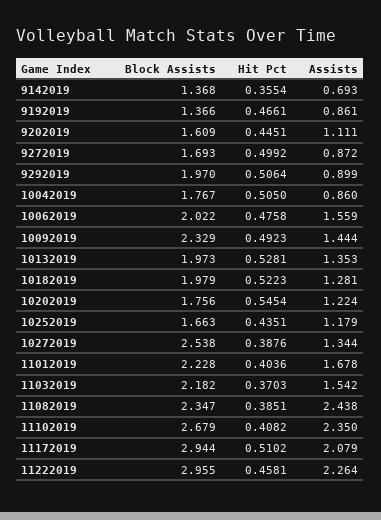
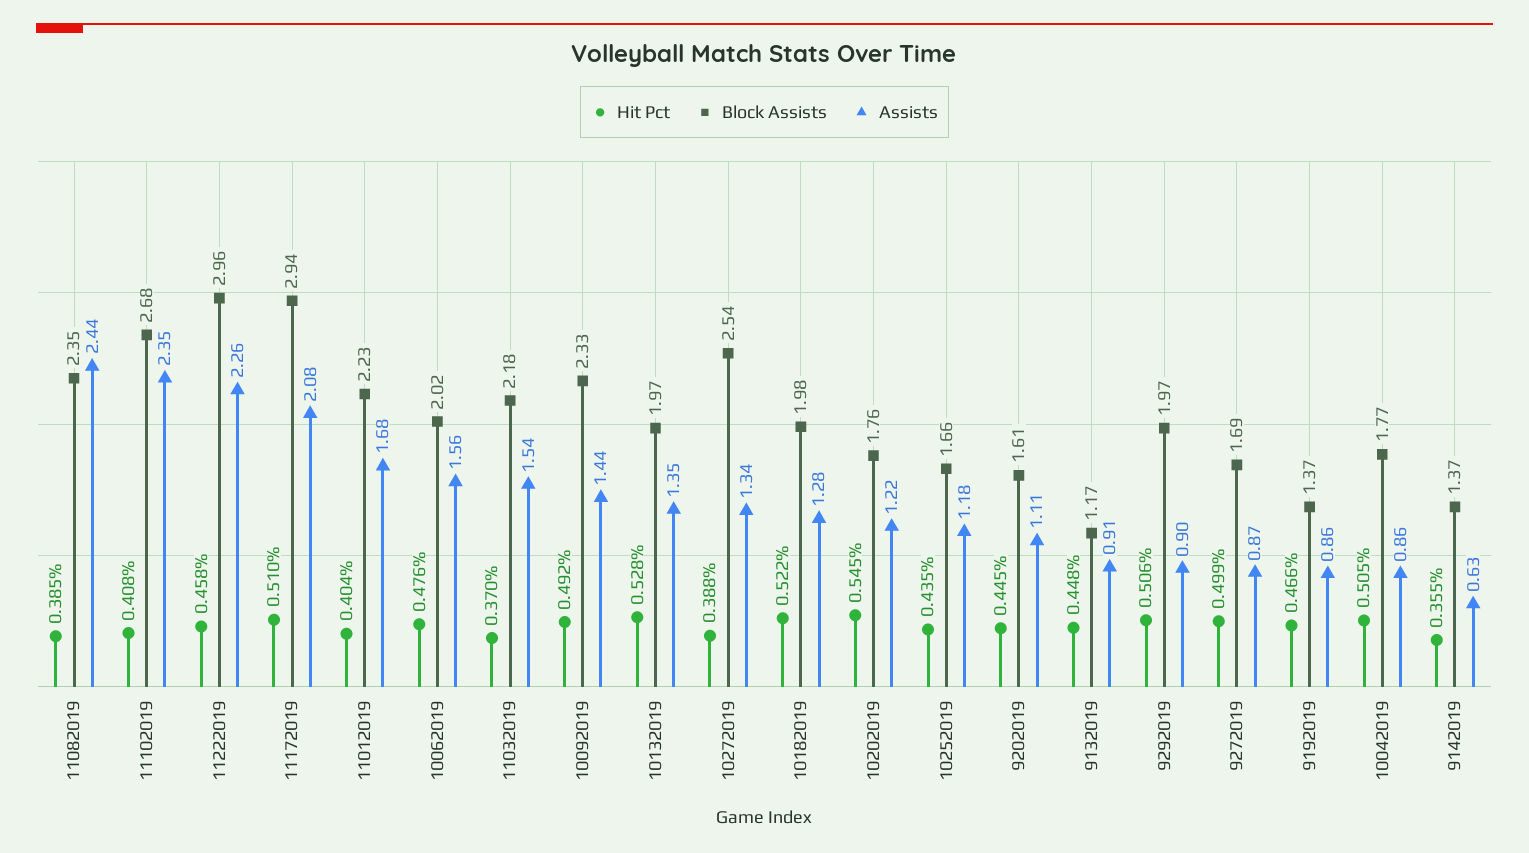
  {
    "Block Assists": {
      "9142019": 1.368,
      "9192019": 1.366,
      "9202019": 1.609,
      "9272019": 1.693,
      "9292019": 1.97,
      "10042019": 1.767,
      "10062019": 2.022,
      "10092019": 2.329,
      "10132019": 1.973,
      "10182019": 1.979,
      "10202019": 1.756,
      "10252019": 1.663,
      "10272019": 2.538,
      "11012019": 2.228,
      "11032019": 2.182,
      "11082019": 2.347,
      "11102019": 2.679,
      "11172019": 2.944,
-     "11222019": 2.955
+     "11222019": 2.955,
+     "9132019": 1.17
    },
    "Hit Pct": {
      "9142019": 0.3554,
      "9192019": 0.4661,
      "9202019": 0.4451,
      "9272019": 0.4992,
      "9292019": 0.5064,
      "10042019": 0.505,
      "10062019": 0.4758,
      "10092019": 0.4923,
      "10132019": 0.5281,
      "10182019": 0.5223,
      "10202019": 0.5454,
      "10252019": 0.4351,
      "10272019": 0.3876,
      "11012019": 0.4036,
      "11032019": 0.3703,
      "11082019": 0.3851,
      "11102019": 0.4082,
      "11172019": 0.5102,
-     "11222019": 0.4581
+     "11222019": 0.4581,
+     "9132019": 0.448
    },
    "Assists": {
-     "9142019": 0.693,
+     "9142019": 0.63,
      "9192019": 0.861,
      "9202019": 1.111,
      "9272019": 0.872,
      "9292019": 0.899,
      "10042019": 0.86,
      "10062019": 1.559,
      "10092019": 1.444,
      "10132019": 1.353,
      "10182019": 1.281,
      "10202019": 1.224,
      "10252019": 1.179,
      "10272019": 1.344,
      "11012019": 1.678,
      "11032019": 1.542,
      "11082019": 2.438,
      "11102019": 2.35,
      "11172019": 2.079,
-     "11222019": 2.264
+     "11222019": 2.264,
+     "9132019": 0.91
    }
  }

